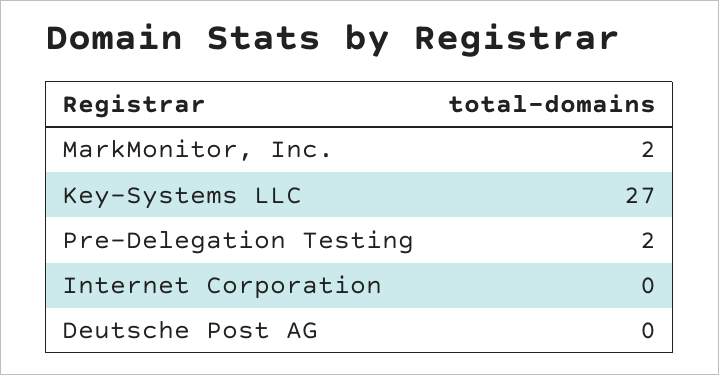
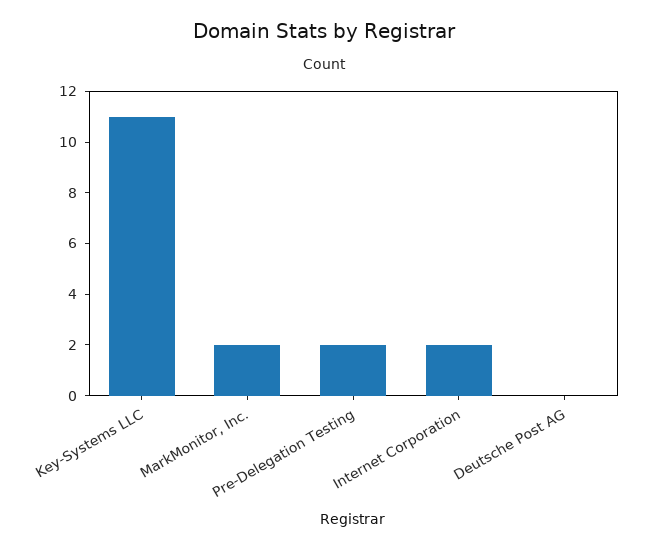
  {
    "MarkMonitor, Inc.": 2,
-   "Key-Systems LLC": 27,
+   "Key-Systems LLC": 11,
    "Pre-Delegation Testing": 2,
-   "Internet Corporation": 0,
+   "Internet Corporation": 2,
    "Deutsche Post AG": 0
  }

